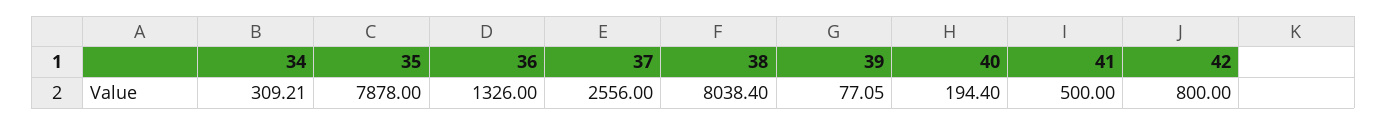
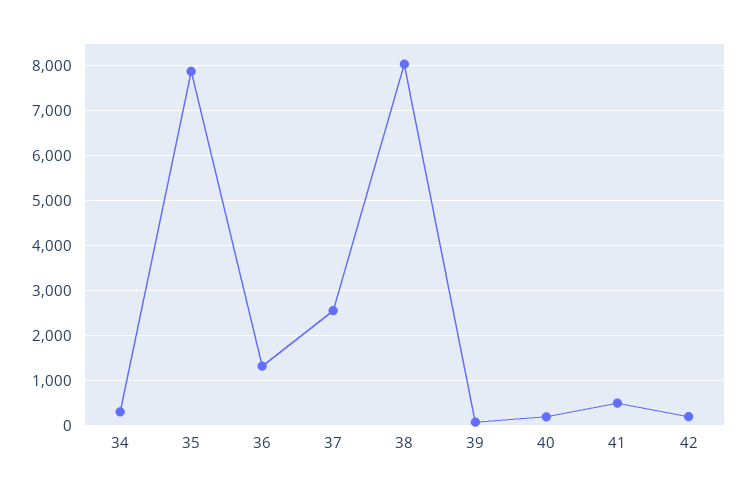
  {
    "34": 309.21,
    "35": 7878,
    "36": 1326,
    "37": 2556,
    "38": 8038.4,
    "39": 77.05,
    "40": 194.4,
    "41": 500,
-   "42": 800
+   "42": 200
  }

